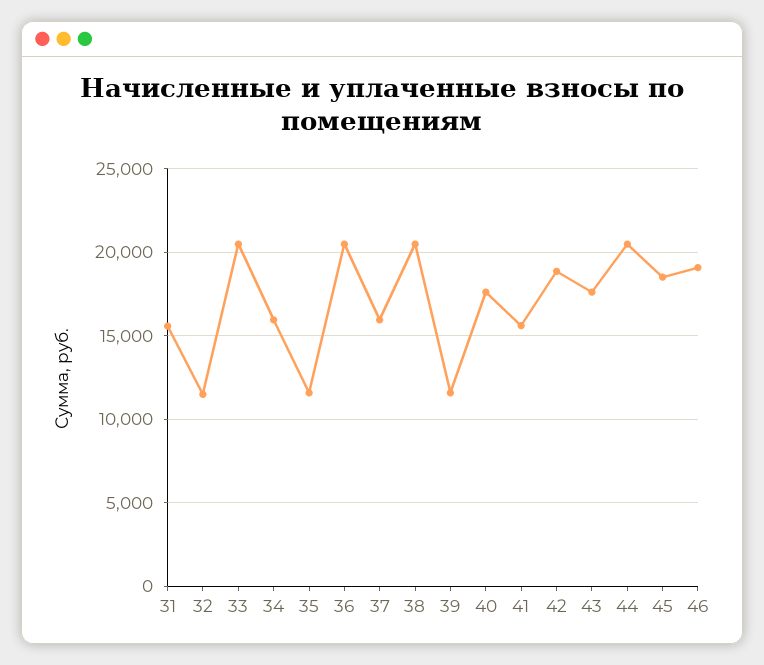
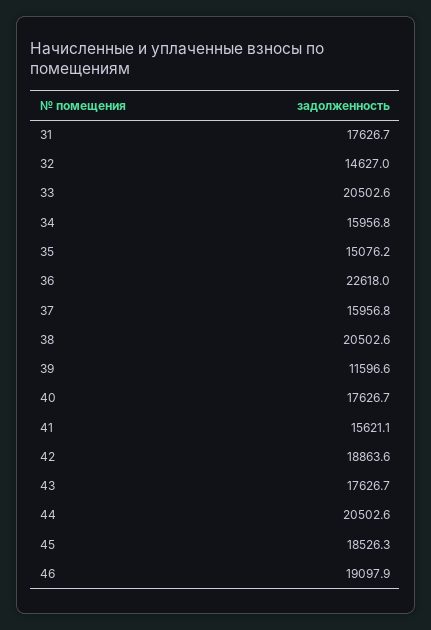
  {
-   "31": 15500,
+   "31": 17626.7,
-   "32": 11500,
+   "32": 14627,
    "33": 20502.6,
    "34": 15956.8,
-   "35": 11500,
+   "35": 15076.2,
-   "36": 20500,
+   "36": 22618,
    "37": 15956.8,
    "38": 20502.6,
    "39": 11596.6,
    "40": 17626.7,
    "41": 15621.1,
    "42": 18863.6,
    "43": 17626.7,
    "44": 20502.6,
    "45": 18526.3,
    "46": 19097.9
  }

